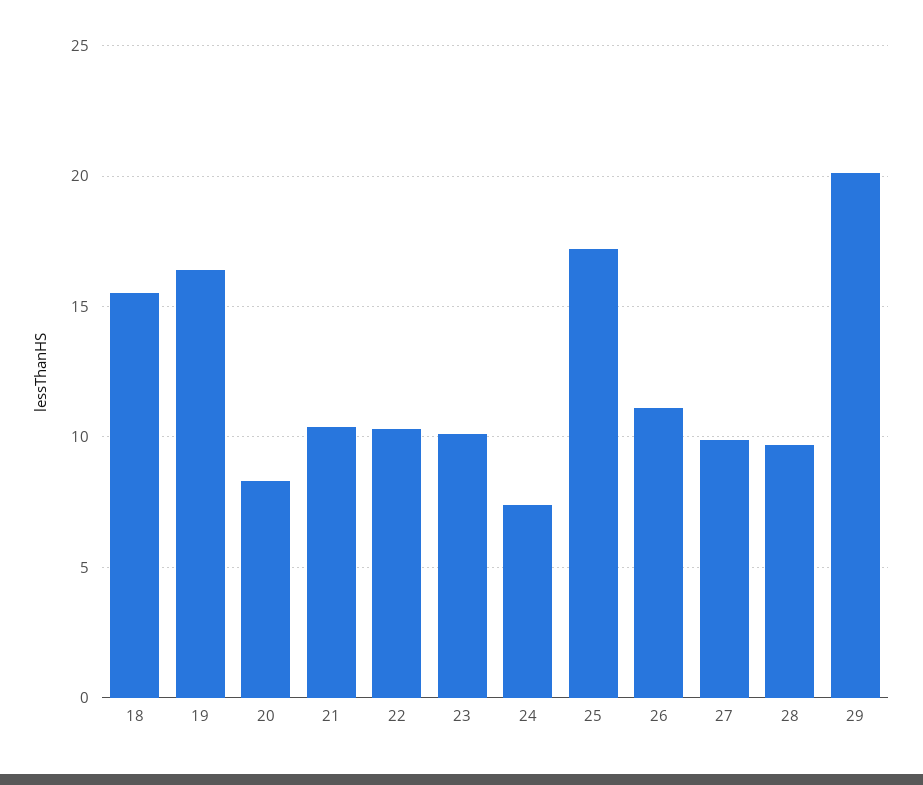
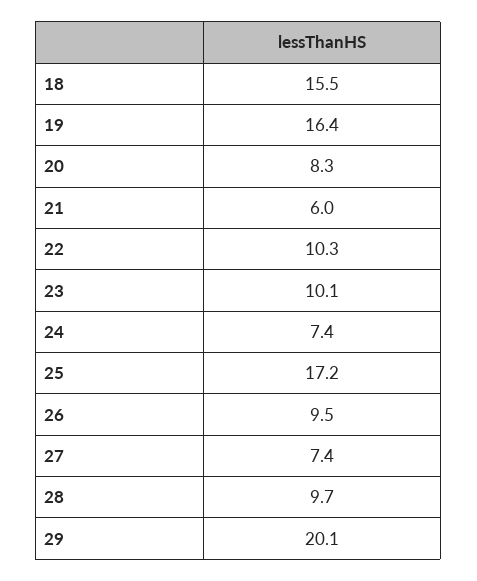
  {
    "18": 15.5,
    "19": 16.4,
    "20": 8.3,
-   "21": 10.5,
+   "21": 6,
    "22": 10.3,
    "23": 10.1,
    "24": 7.4,
    "25": 17.2,
-   "26": 11,
+   "26": 9.5,
-   "27": 10,
+   "27": 7.4,
    "28": 9.7,
    "29": 20.1
  }

